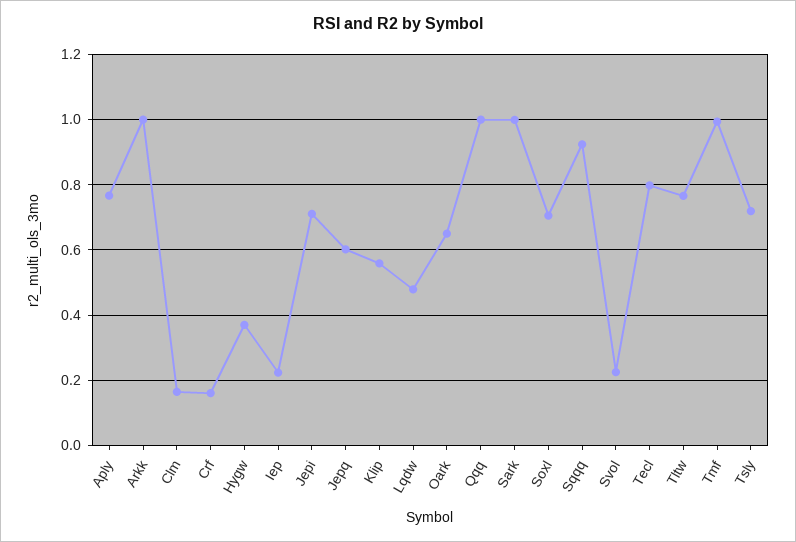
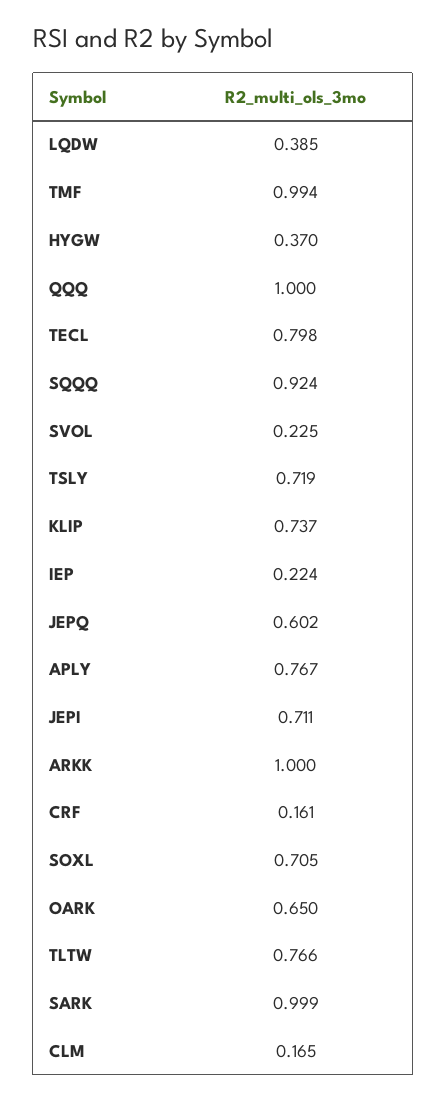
  {
    "Aply": 0.767,
    "Arkk": 1,
    "Clm": 0.165,
    "Crf": 0.161,
    "Hygw": 0.37,
    "Iep": 0.224,
    "Jepi": 0.711,
    "Jepq": 0.602,
-   "Klip": 0.56,
+   "Klip": 0.737,
-   "Lqdw": 0.48,
+   "Lqdw": 0.385,
    "Oark": 0.65,
    "Qqq": 1,
    "Sark": 0.999,
    "Soxl": 0.705,
    "Sqqq": 0.924,
    "Svol": 0.225,
    "Tecl": 0.798,
    "Tltw": 0.766,
    "Tmf": 0.994,
    "Tsly": 0.719
  }

